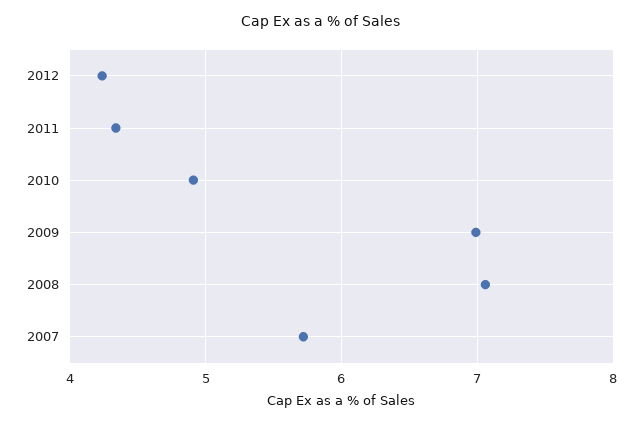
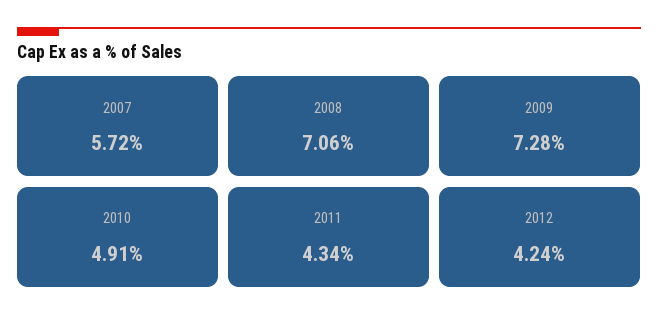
  {
    "2012": 4.24,
    "2011": 4.34,
    "2010": 4.91,
-   "2009": 7,
+   "2009": 7.28,
    "2008": 7.06,
    "2007": 5.72
  }

